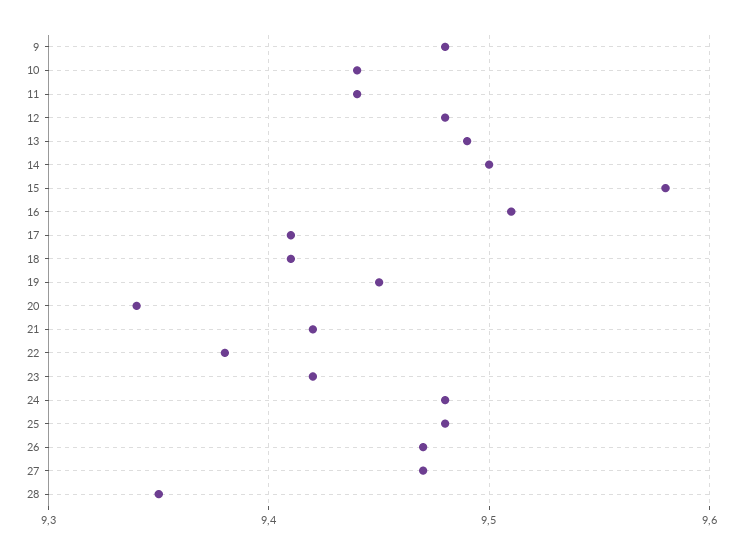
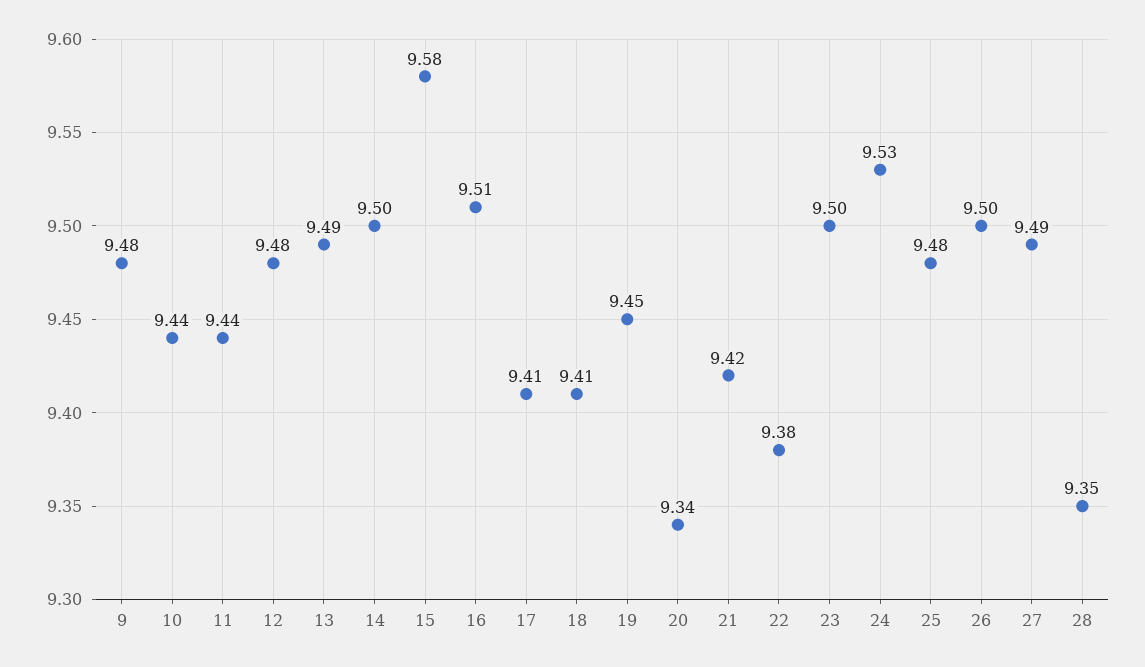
  {
    "9": 9.48,
    "10": 9.44,
    "11": 9.44,
    "12": 9.48,
    "13": 9.49,
    "14": 9.5,
    "15": 9.58,
    "16": 9.51,
    "17": 9.41,
    "18": 9.41,
    "19": 9.45,
    "20": 9.34,
    "21": 9.42,
    "22": 9.38,
-   "23": 9.42,
+   "23": 9.5,
-   "24": 9.48,
+   "24": 9.53,
    "25": 9.48,
-   "26": 9.47,
+   "26": 9.5,
-   "27": 9.47,
+   "27": 9.49,
    "28": 9.35
  }

